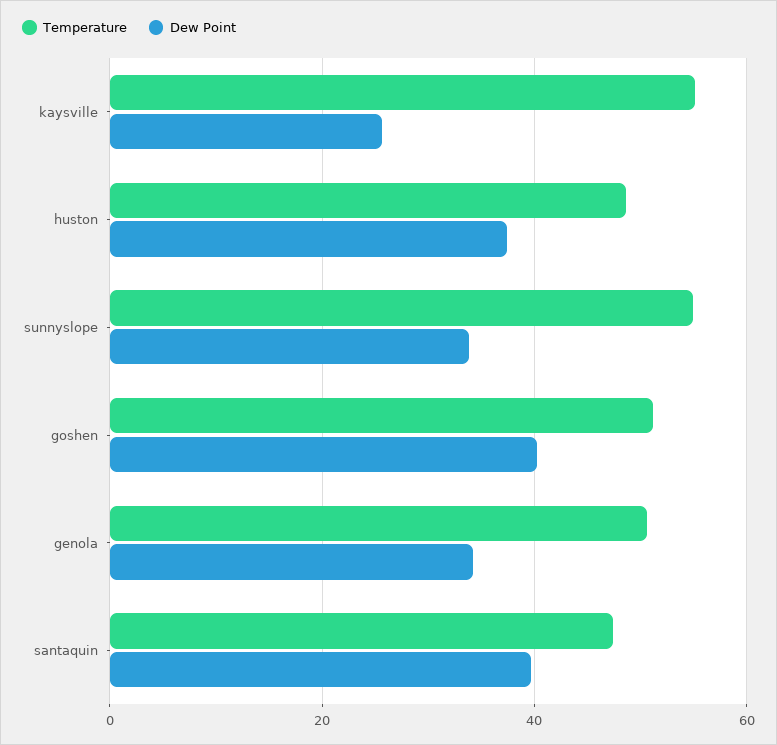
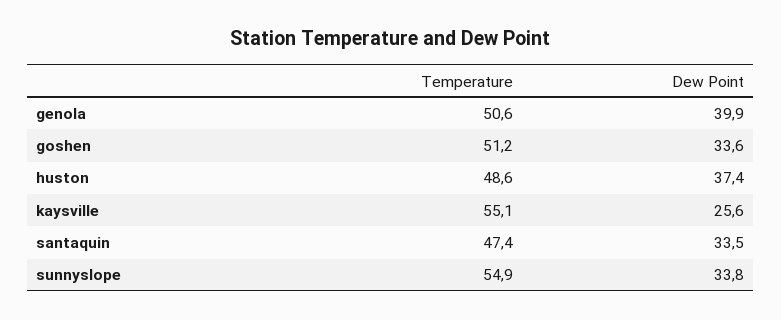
  {
    "Temperature": {
      "kaysville": 55.1,
      "huston": 48.6,
      "sunnyslope": 54.9,
      "goshen": 51.2,
      "genola": 50.6,
      "santaquin": 47.4
    },
    "Dew Point": {
      "kaysville": 25.6,
      "huston": 37.4,
      "sunnyslope": 33.8,
-     "goshen": 40,
+     "goshen": 33.6,
-     "genola": 34,
+     "genola": 39.9,
-     "santaquin": 40
+     "santaquin": 33.5
    }
  }

